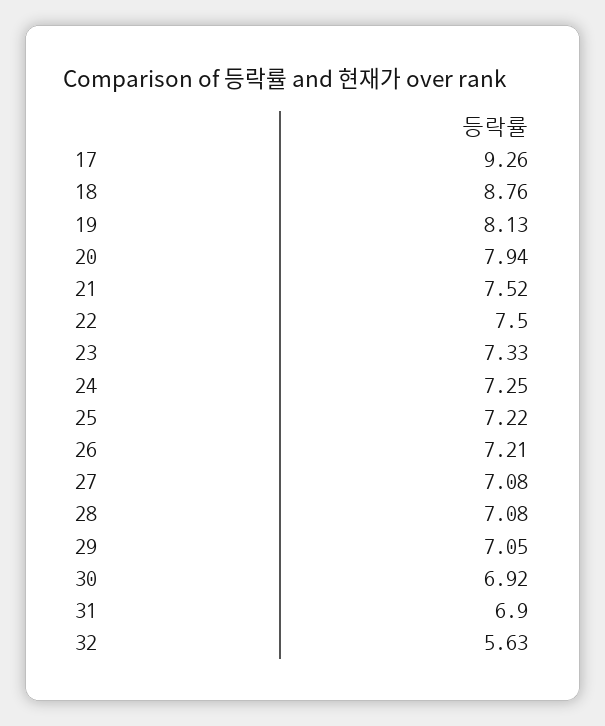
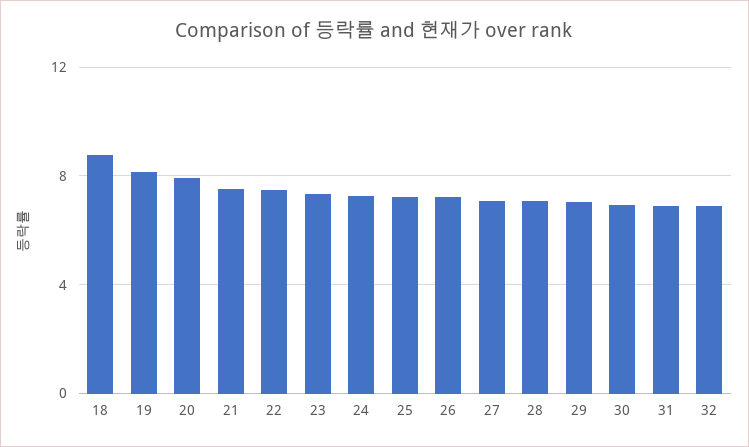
  {
-   "17": 9.26,
    "18": 8.76,
    "19": 8.13,
    "20": 7.94,
    "21": 7.52,
    "22": 7.5,
    "23": 7.33,
    "24": 7.25,
    "25": 7.22,
    "26": 7.21,
    "27": 7.08,
    "28": 7.08,
    "29": 7.05,
    "30": 6.92,
    "31": 6.9,
-   "32": 5.63
+   "32": 7
  }

